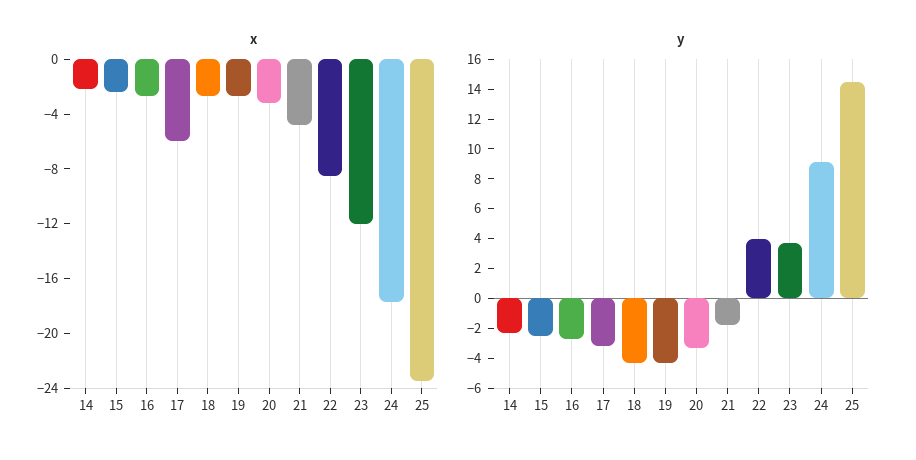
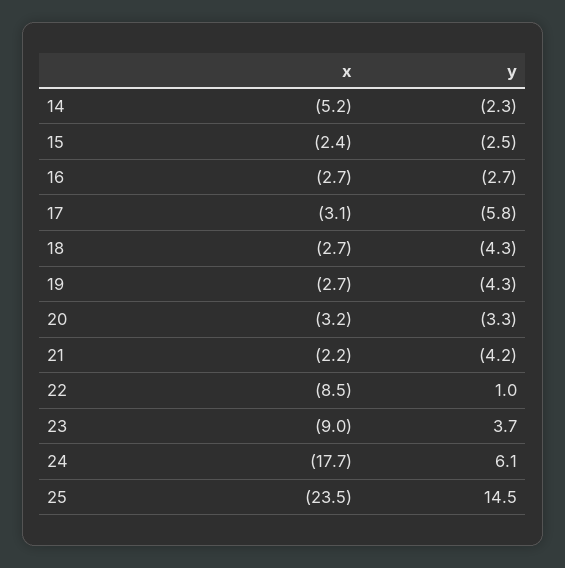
  {
    "x": {
-     "14": -2,
+     "14": -5.2,
      "15": -2.4,
      "16": -2.7,
-     "17": -6,
+     "17": -3.1,
      "18": -2.7,
      "19": -2.7,
      "20": -3.2,
-     "21": -5,
+     "21": -2.2,
      "22": -8.5,
-     "23": -12,
+     "23": -9,
      "24": -17.7,
      "25": -23.5
    },
    "y": {
      "14": -2.3,
      "15": -2.5,
      "16": -2.7,
-     "17": -3,
+     "17": -5.8,
      "18": -4.3,
      "19": -4.3,
      "20": -3.3,
-     "21": -2,
+     "21": -4.2,
-     "22": 4,
+     "22": 1,
      "23": 3.7,
-     "24": 9,
+     "24": 6.1,
      "25": 14.5
    }
  }

